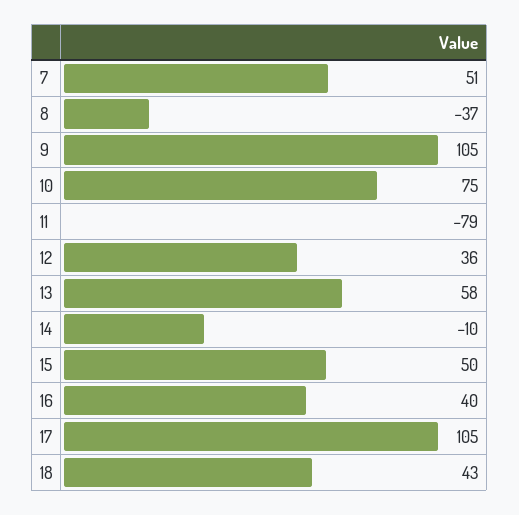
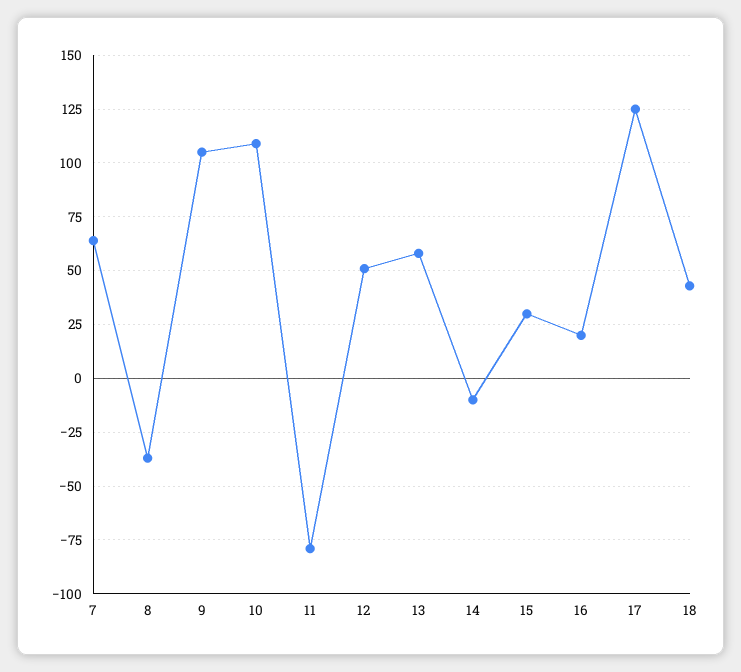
  {
-   "7": 51,
+   "7": 65,
    "8": -37,
    "9": 105,
-   "10": 75,
+   "10": 110,
    "11": -79,
-   "12": 36,
+   "12": 50,
    "13": 58,
    "14": -10,
-   "15": 50,
+   "15": 30,
-   "16": 40,
+   "16": 20,
-   "17": 105,
+   "17": 125,
    "18": 43
  }

